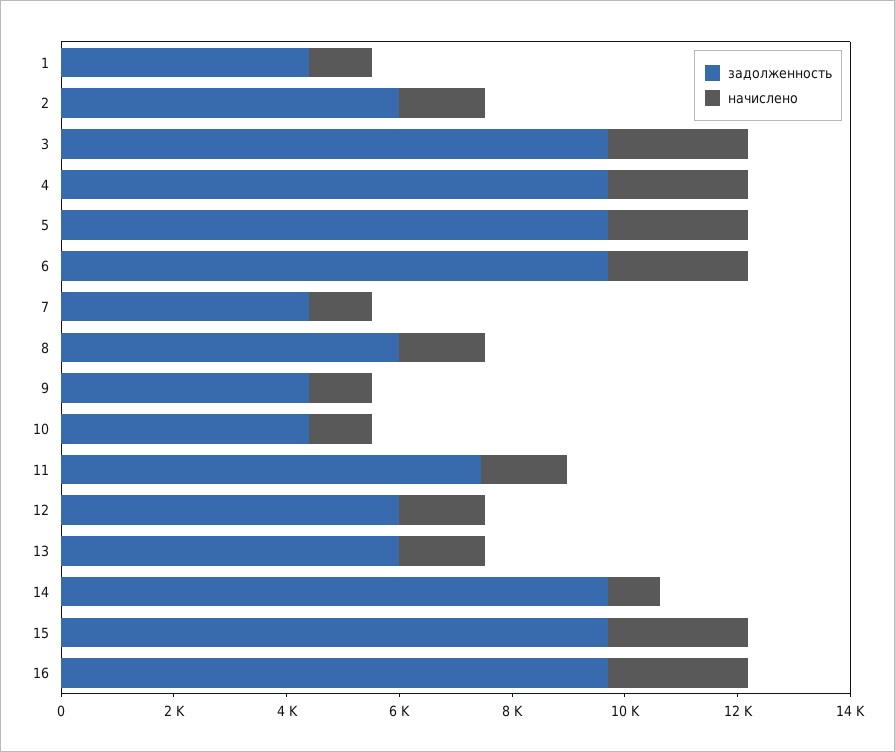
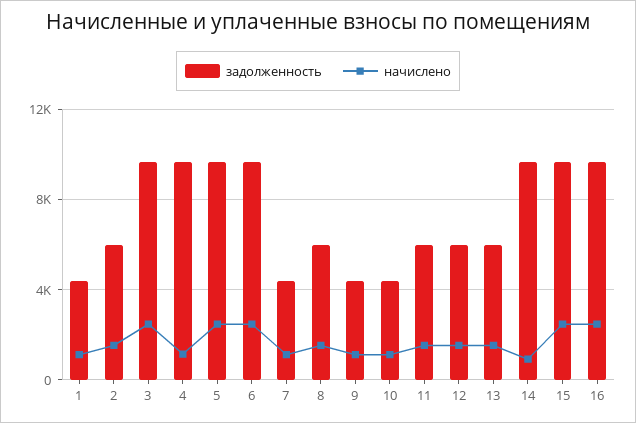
  {
    "задолженность": {
      "1": 4500,
      "2": 6000,
      "3": 9500,
      "4": 9500,
      "5": 9500,
      "6": 9500,
      "7": 4500,
      "8": 6000,
      "9": 4500,
      "10": 4500,
-     "11": 7500,
+     "11": 6000,
      "12": 6000,
      "13": 6000,
      "14": 9500,
      "15": 9500,
      "16": 9500
    },
    "начислено": {
      "1": 1000,
      "2": 1500,
      "3": 2500,
-     "4": 2500,
+     "4": 1000,
      "5": 2500,
      "6": 2500,
      "7": 1000,
      "8": 1500,
      "9": 1000,
      "10": 1000,
      "11": 1500,
      "12": 1500,
      "13": 1500,
      "14": 1000,
      "15": 2500,
      "16": 2500
    }
  }

